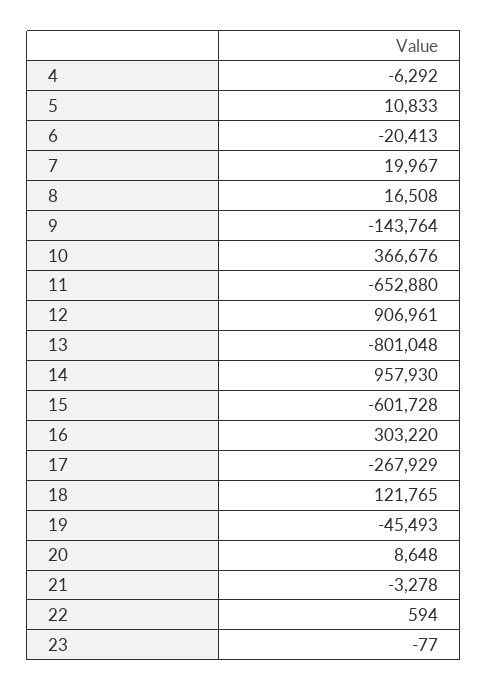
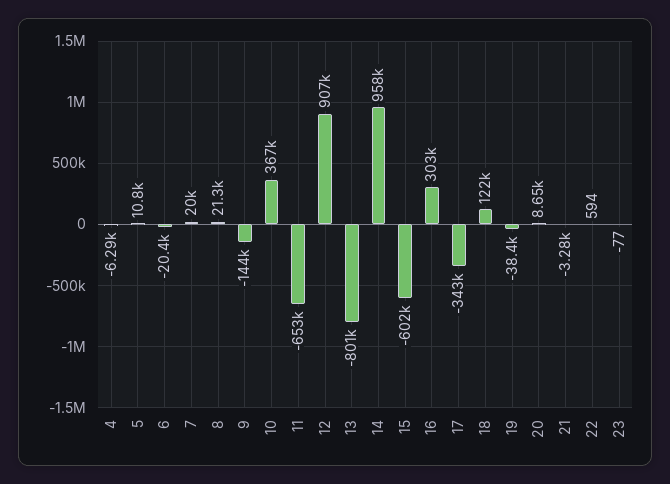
  {
    "4": -6292,
    "5": 10833,
    "6": -20413,
    "7": 19967,
-   "8": 16508,
+   "8": 21300,
    "9": -143764,
    "10": 366676,
    "11": -652880,
    "12": 906961,
    "13": -801048,
    "14": 957930,
    "15": -601728,
    "16": 303220,
-   "17": -267929,
+   "17": -343000,
    "18": 121765,
-   "19": -45493,
+   "19": -38400,
    "20": 8648,
    "21": -3278,
    "22": 594,
    "23": -77
  }

